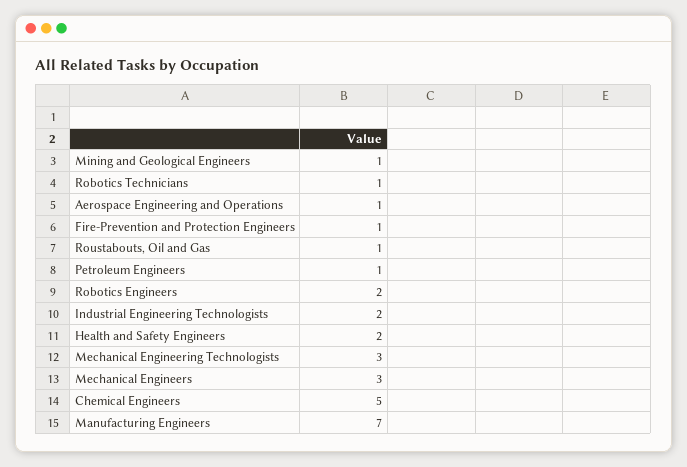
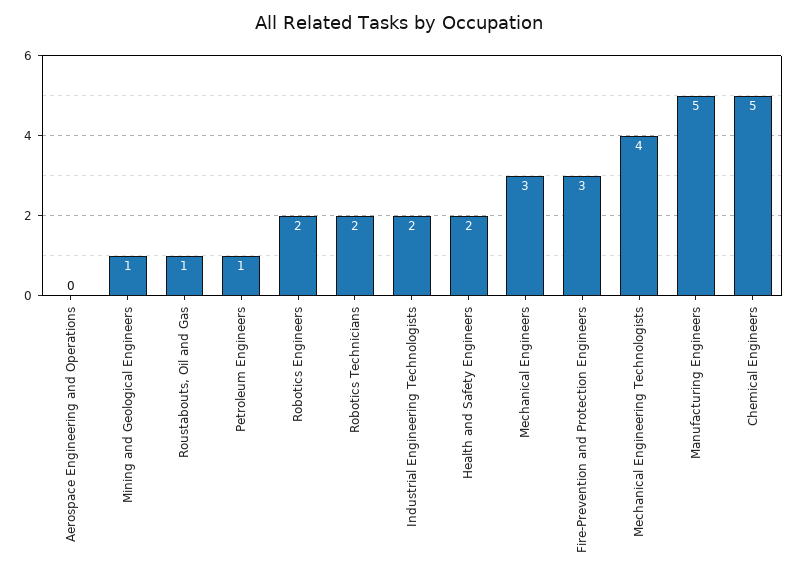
  {
    "Mining and Geological Engineers": 1,
-   "Robotics Technicians": 1,
+   "Robotics Technicians": 2,
-   "Aerospace Engineering and Operations": 1,
+   "Aerospace Engineering and Operations": 0,
-   "Fire-Prevention and Protection Engineers": 1,
+   "Fire-Prevention and Protection Engineers": 3,
    "Roustabouts, Oil and Gas": 1,
    "Petroleum Engineers": 1,
    "Robotics Engineers": 2,
    "Industrial Engineering Technologists": 2,
    "Health and Safety Engineers": 2,
-   "Mechanical Engineering Technologists": 3,
+   "Mechanical Engineering Technologists": 4,
    "Mechanical Engineers": 3,
    "Chemical Engineers": 5,
-   "Manufacturing Engineers": 7
+   "Manufacturing Engineers": 5
  }

